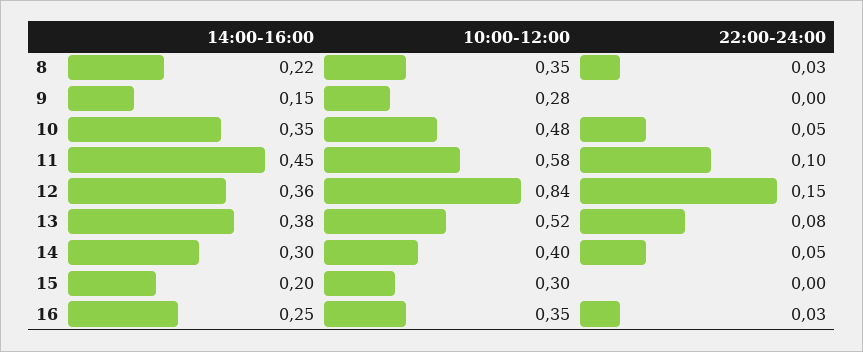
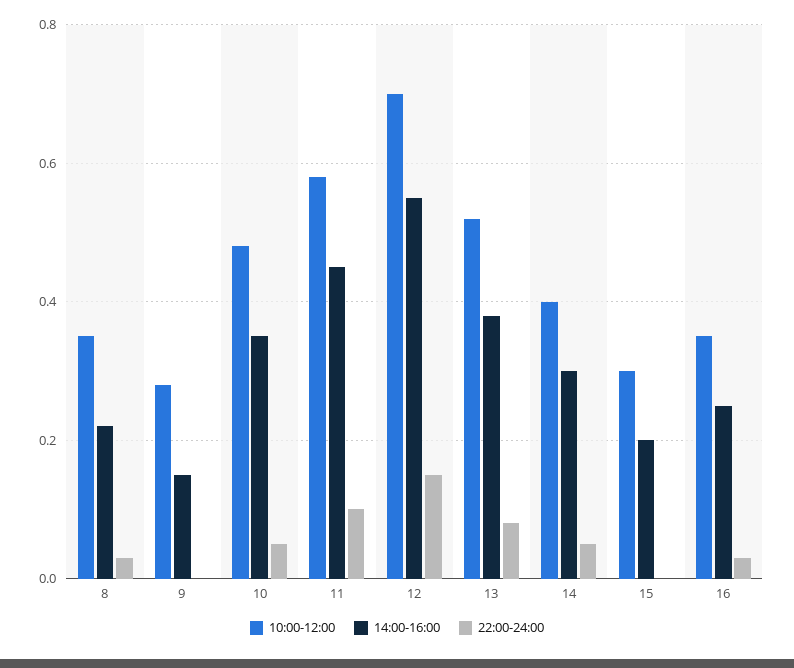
  {
    "14:00-16:00": {
      "8": 0.22,
      "9": 0.15,
      "10": 0.35,
      "11": 0.45,
-     "12": 0.36,
+     "12": 0.55,
      "13": 0.38,
      "14": 0.3,
      "15": 0.2,
      "16": 0.25
    },
    "10:00-12:00": {
      "8": 0.35,
      "9": 0.28,
      "10": 0.48,
      "11": 0.58,
-     "12": 0.84,
+     "12": 0.7,
      "13": 0.52,
      "14": 0.4,
      "15": 0.3,
      "16": 0.35
    },
    "22:00-24:00": {
      "8": 0.03,
      "9": 0,
      "10": 0.05,
      "11": 0.1,
      "12": 0.15,
      "13": 0.08,
      "14": 0.05,
      "15": 0,
      "16": 0.03
    }
  }

